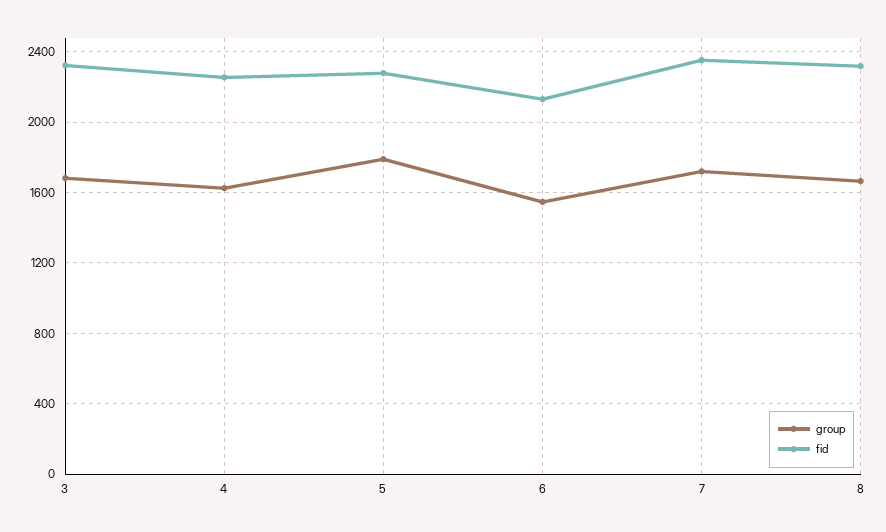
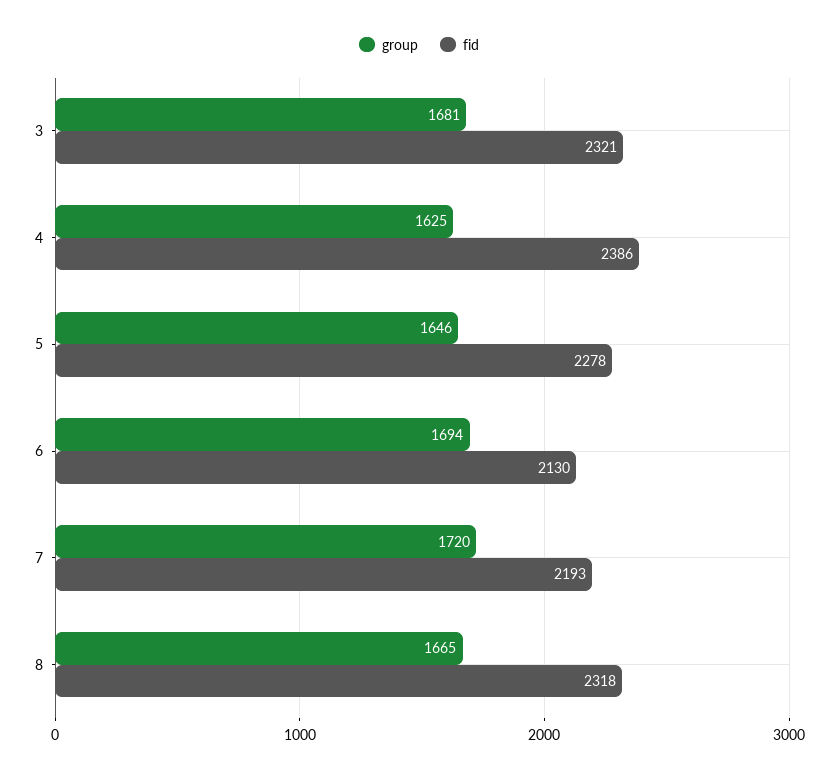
  {
    "group": {
      "3": 1681,
      "4": 1625,
-     "5": 1800,
+     "5": 1646,
-     "6": 1550,
+     "6": 1694,
      "7": 1720,
      "8": 1665
    },
    "fid": {
      "3": 2321,
-     "4": 2250,
+     "4": 2386,
      "5": 2278,
      "6": 2130,
-     "7": 2350,
+     "7": 2193,
      "8": 2318
    }
  }

